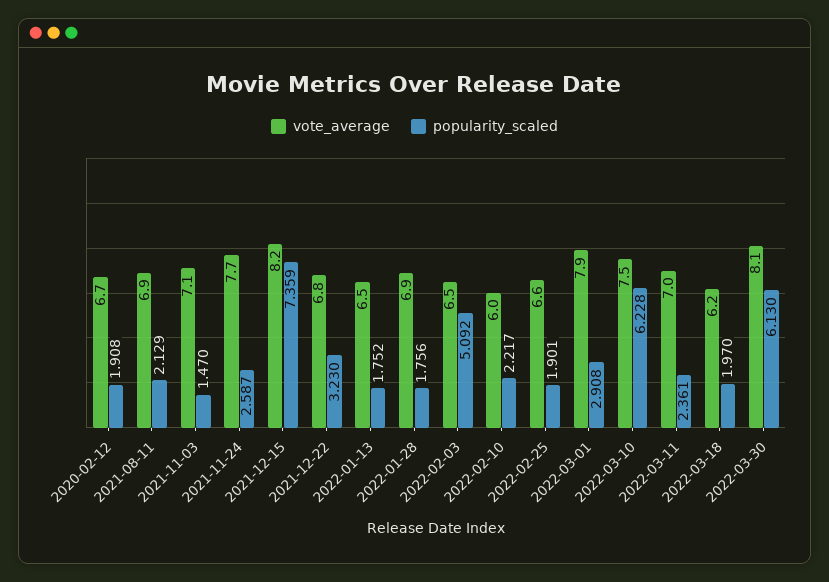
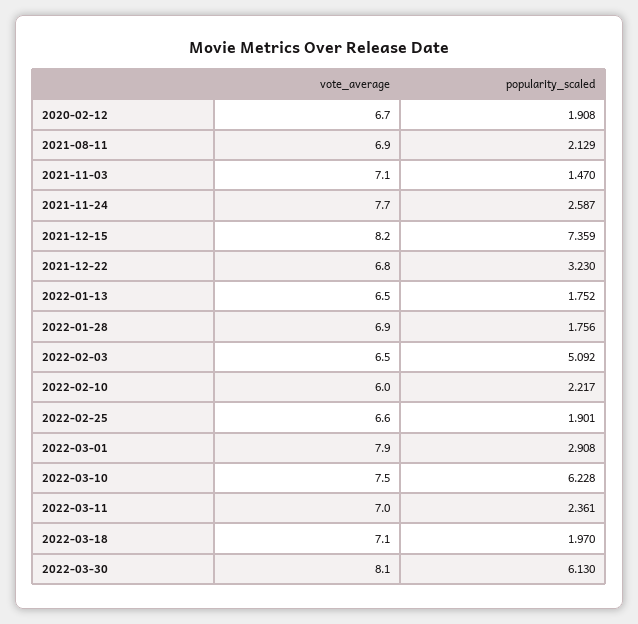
  {
    "vote_average": {
      "2020-02-12": 6.7,
      "2021-08-11": 6.9,
      "2021-11-03": 7.1,
      "2021-11-24": 7.7,
      "2021-12-15": 8.2,
      "2021-12-22": 6.8,
      "2022-01-13": 6.5,
      "2022-01-28": 6.9,
      "2022-02-03": 6.5,
      "2022-02-10": 6,
      "2022-02-25": 6.6,
      "2022-03-01": 7.9,
      "2022-03-10": 7.5,
      "2022-03-11": 7,
-     "2022-03-18": 6.2,
+     "2022-03-18": 7.1,
      "2022-03-30": 8.1
    },
    "popularity_scaled": {
      "2020-02-12": 1.908,
      "2021-08-11": 2.129,
      "2021-11-03": 1.47,
      "2021-11-24": 2.587,
      "2021-12-15": 7.359,
      "2021-12-22": 3.23,
      "2022-01-13": 1.752,
      "2022-01-28": 1.756,
      "2022-02-03": 5.092,
      "2022-02-10": 2.217,
      "2022-02-25": 1.901,
      "2022-03-01": 2.908,
      "2022-03-10": 6.228,
      "2022-03-11": 2.361,
      "2022-03-18": 1.97,
      "2022-03-30": 6.13
    }
  }

